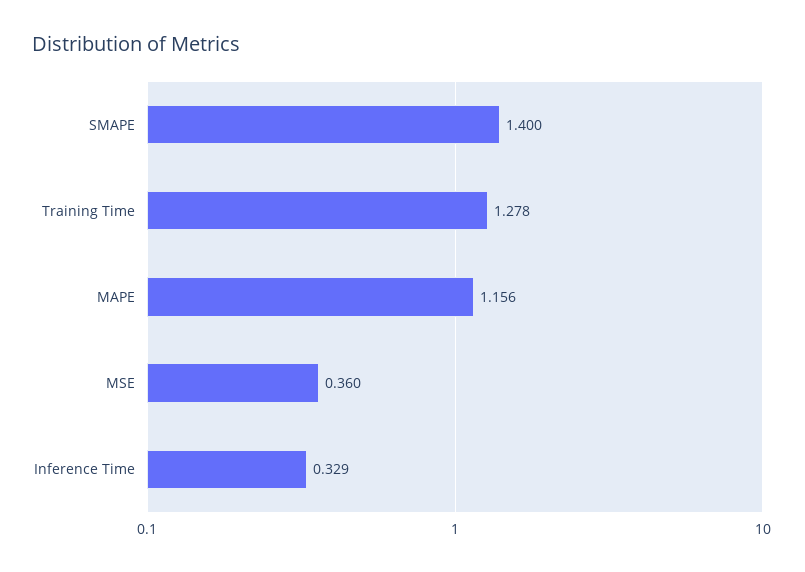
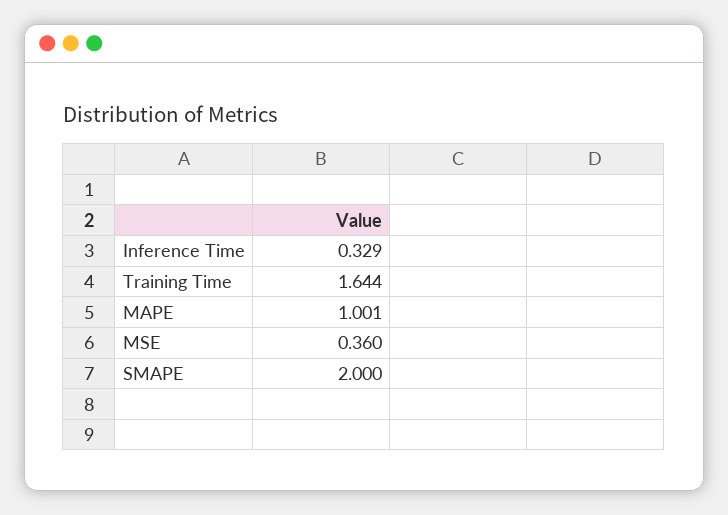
  {
-   "SMAPE": 1.4,
+   "SMAPE": 2,
-   "Training Time": 1.278,
+   "Training Time": 1.644,
-   "MAPE": 1.156,
+   "MAPE": 1.001,
    "MSE": 0.36,
    "Inference Time": 0.329
  }

